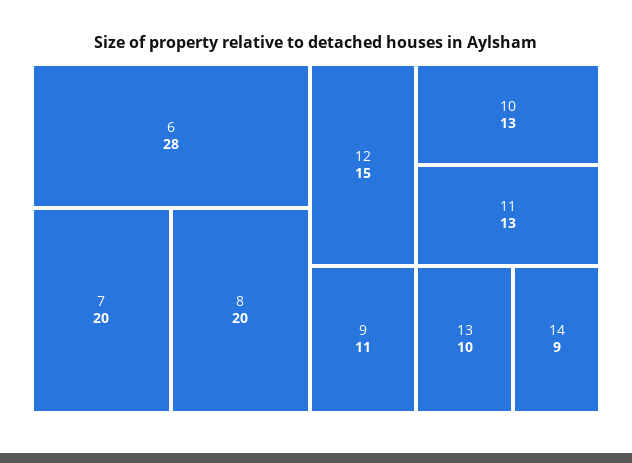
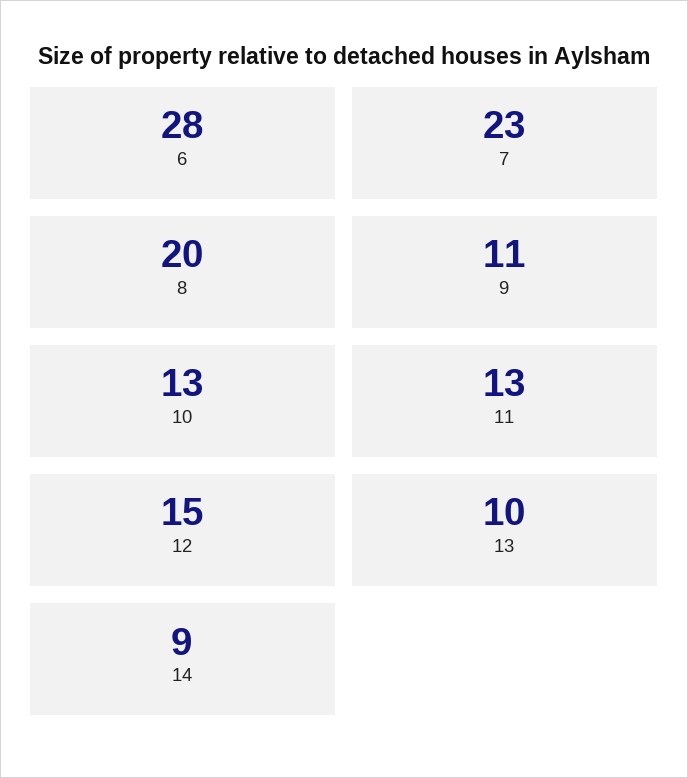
  {
    "6": 28,
-   "7": 20,
+   "7": 23,
    "8": 20,
    "12": 15,
    "10": 13,
    "11": 13,
    "9": 11,
    "13": 10,
    "14": 9
  }

